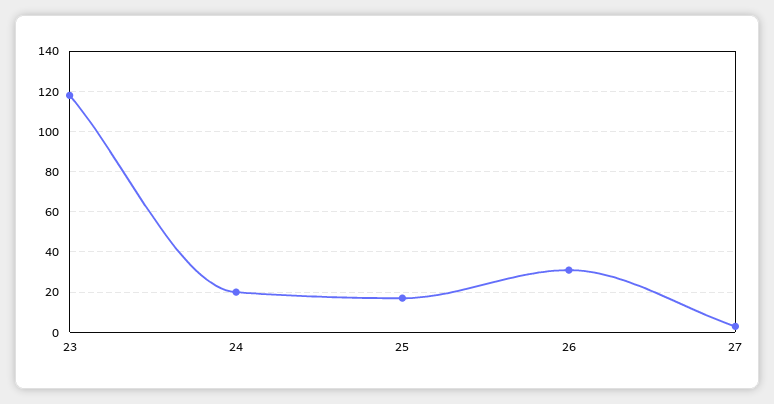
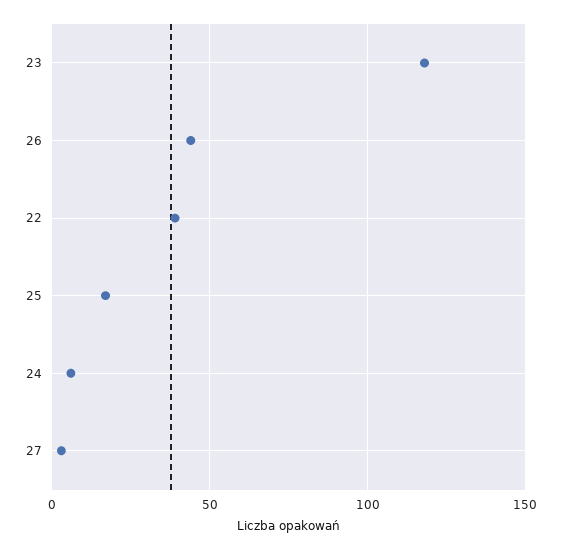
  {
    "23": 120,
-   "24": 20,
+   "24": 5,
    "25": 15,
-   "26": 30,
+   "26": 45,
-   "27": 5
+   "27": 5,
+   "22": 40
  }

